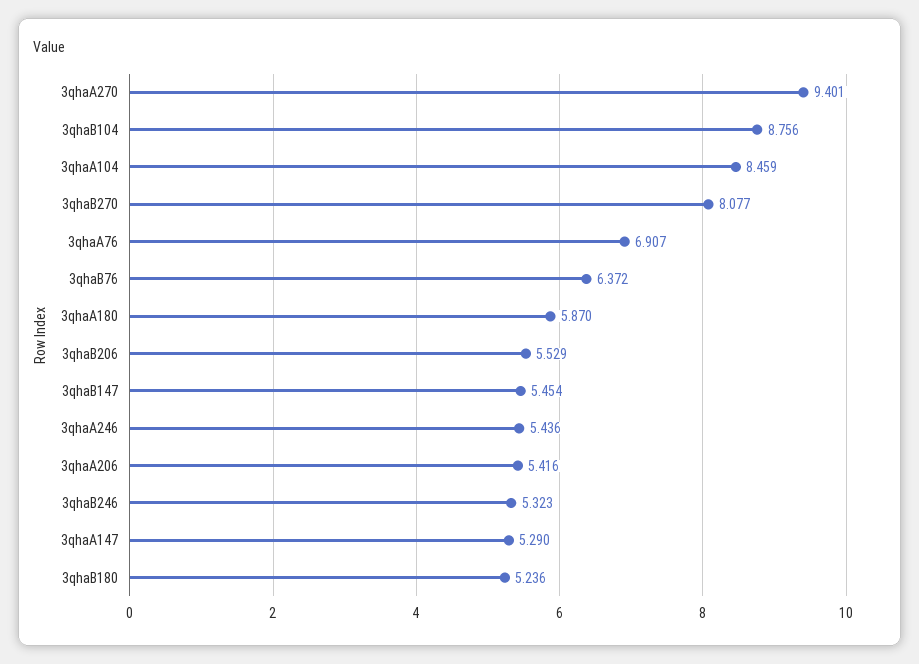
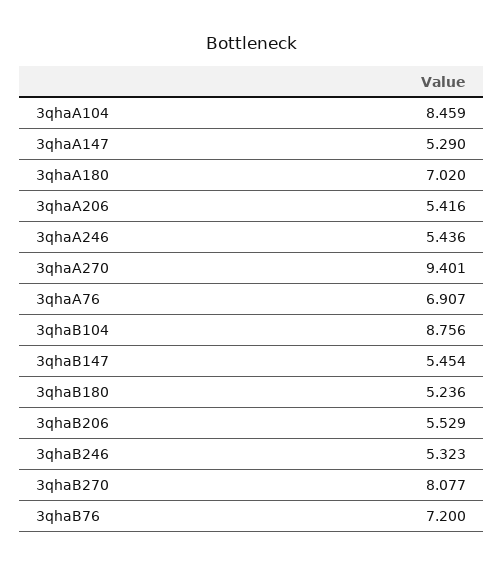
  {
    "3qhaA270": 9.401,
    "3qhaB104": 8.756,
    "3qhaA104": 8.459,
    "3qhaB270": 8.077,
    "3qhaA76": 6.907,
-   "3qhaB76": 6.372,
+   "3qhaB76": 7.2,
-   "3qhaA180": 5.87,
+   "3qhaA180": 7.02,
    "3qhaB206": 5.529,
    "3qhaB147": 5.454,
    "3qhaA246": 5.436,
    "3qhaA206": 5.416,
    "3qhaB246": 5.323,
    "3qhaA147": 5.29,
    "3qhaB180": 5.236
  }

